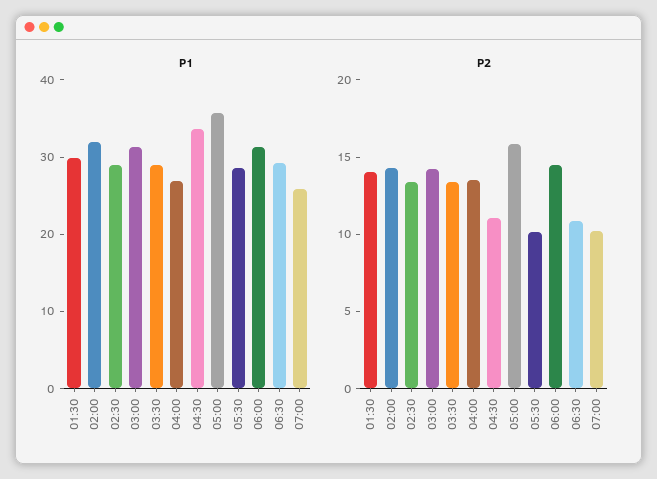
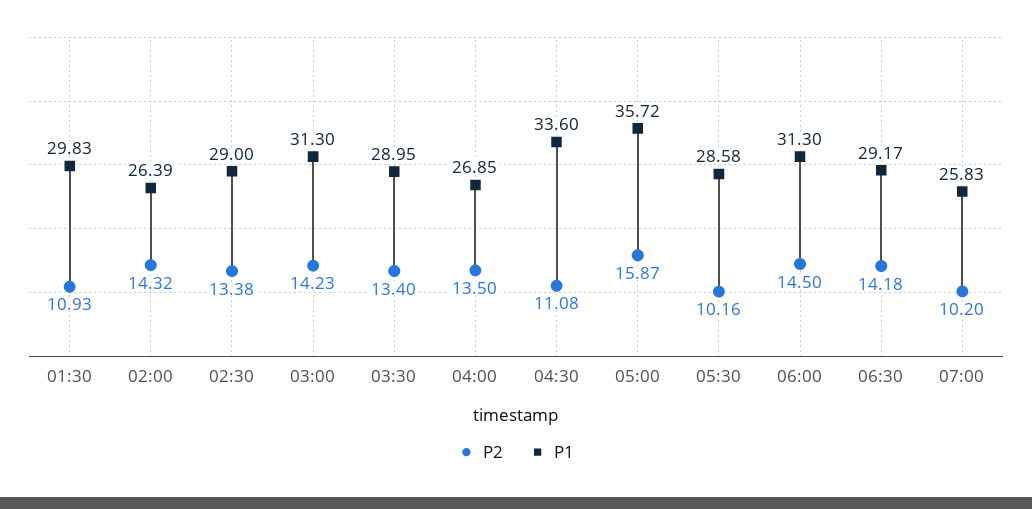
  {
    "P1": {
      "01:30": 29.83,
-     "02:00": 32,
+     "02:00": 26.39,
      "02:30": 29,
      "03:00": 31.3,
      "03:30": 28.95,
      "04:00": 26.85,
      "04:30": 33.6,
      "05:00": 35.72,
      "05:30": 28.58,
      "06:00": 31.3,
      "06:30": 29.17,
      "07:00": 25.83
    },
    "P2": {
-     "01:30": 14,
+     "01:30": 10.93,
      "02:00": 14.32,
      "02:30": 13.38,
      "03:00": 14.23,
      "03:30": 13.4,
      "04:00": 13.5,
      "04:30": 11.08,
      "05:00": 15.87,
      "05:30": 10.16,
      "06:00": 14.5,
-     "06:30": 11,
+     "06:30": 14.18,
      "07:00": 10.2
    }
  }

